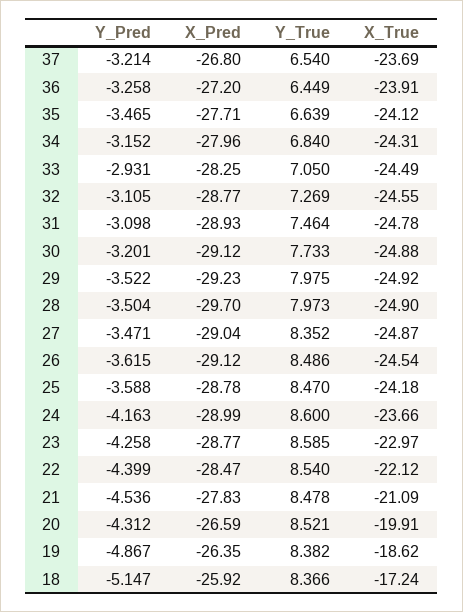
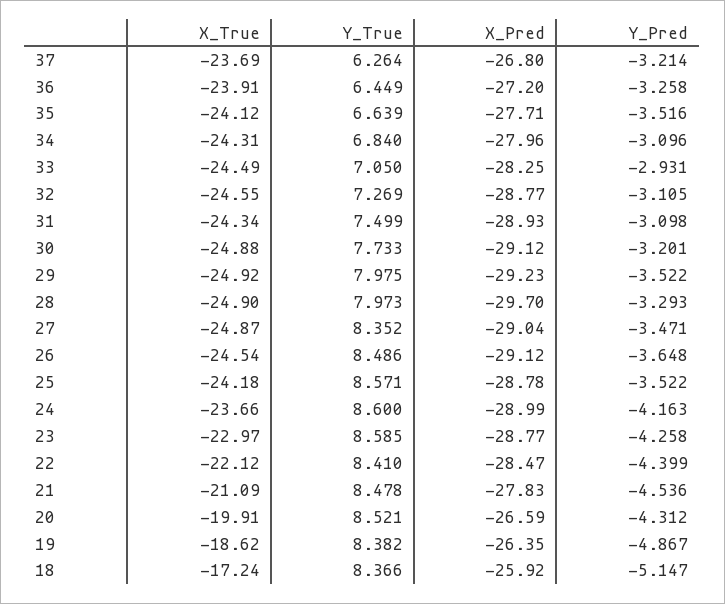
  {
    "Y_Pred": {
      "37": -3.214,
      "36": -3.258,
-     "35": -3.465,
+     "35": -3.516,
-     "34": -3.152,
+     "34": -3.096,
      "33": -2.931,
      "32": -3.105,
      "31": -3.098,
      "30": -3.201,
      "29": -3.522,
-     "28": -3.504,
+     "28": -3.293,
      "27": -3.471,
-     "26": -3.615,
+     "26": -3.648,
-     "25": -3.588,
+     "25": -3.522,
      "24": -4.163,
      "23": -4.258,
      "22": -4.399,
      "21": -4.536,
      "20": -4.312,
      "19": -4.867,
      "18": -5.147
    },
    "X_Pred": {
      "37": -26.8,
      "36": -27.2,
      "35": -27.71,
      "34": -27.96,
      "33": -28.25,
      "32": -28.77,
      "31": -28.93,
      "30": -29.12,
      "29": -29.23,
      "28": -29.7,
      "27": -29.04,
      "26": -29.12,
      "25": -28.78,
      "24": -28.99,
      "23": -28.77,
      "22": -28.47,
      "21": -27.83,
      "20": -26.59,
      "19": -26.35,
      "18": -25.92
    },
    "Y_True": {
-     "37": 6.54,
+     "37": 6.264,
      "36": 6.449,
      "35": 6.639,
      "34": 6.84,
      "33": 7.05,
      "32": 7.269,
-     "31": 7.464,
+     "31": 7.499,
      "30": 7.733,
      "29": 7.975,
      "28": 7.973,
      "27": 8.352,
      "26": 8.486,
-     "25": 8.47,
+     "25": 8.571,
      "24": 8.6,
      "23": 8.585,
-     "22": 8.54,
+     "22": 8.41,
      "21": 8.478,
      "20": 8.521,
      "19": 8.382,
      "18": 8.366
    },
    "X_True": {
      "37": -23.69,
      "36": -23.91,
      "35": -24.12,
      "34": -24.31,
      "33": -24.49,
      "32": -24.55,
-     "31": -24.78,
+     "31": -24.34,
      "30": -24.88,
      "29": -24.92,
      "28": -24.9,
      "27": -24.87,
      "26": -24.54,
      "25": -24.18,
      "24": -23.66,
      "23": -22.97,
      "22": -22.12,
      "21": -21.09,
      "20": -19.91,
      "19": -18.62,
      "18": -17.24
    }
  }

